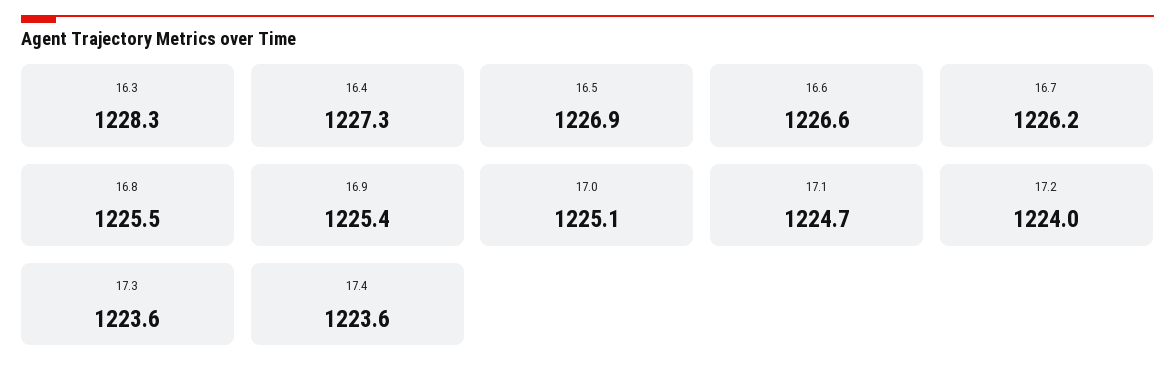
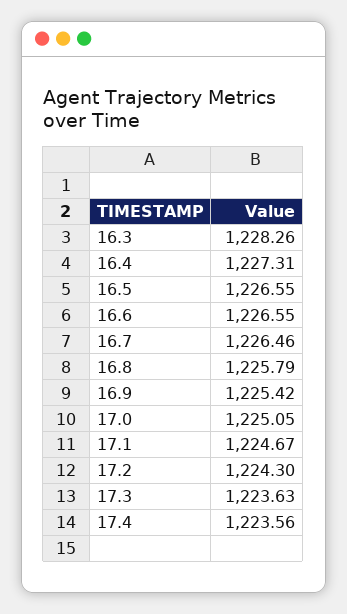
  {
    "16.3": 1228.26,
    "16.4": 1227.31,
-   "16.5": 1226.9,
+   "16.5": 1226.55,
    "16.6": 1226.55,
-   "16.7": 1226.2,
+   "16.7": 1226.46,
-   "16.8": 1225.5,
+   "16.8": 1225.79,
    "16.9": 1225.42,
    "17.0": 1225.05,
    "17.1": 1224.67,
-   "17.2": 1224,
+   "17.2": 1224.3,
    "17.3": 1223.63,
    "17.4": 1223.56
  }

